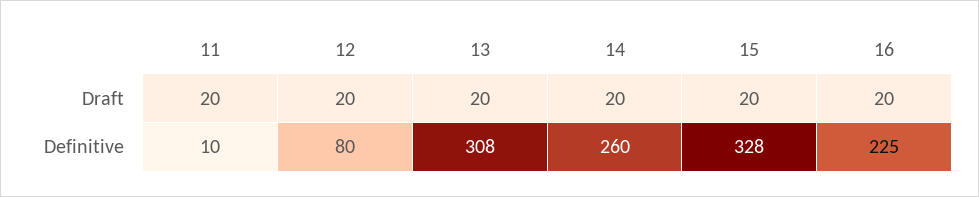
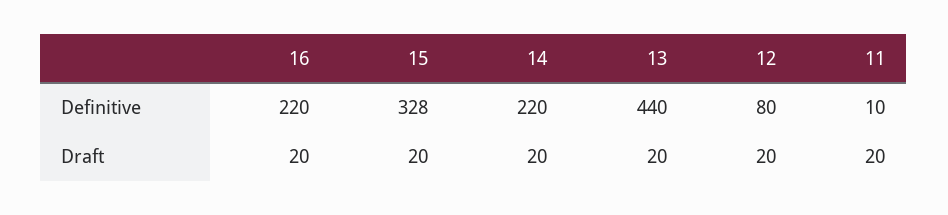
  {
    "11": {
      "Draft": 20,
      "Definitive": 10
    },
    "12": {
      "Draft": 20,
      "Definitive": 80
    },
    "13": {
      "Draft": 20,
-     "Definitive": 308
+     "Definitive": 440
    },
    "14": {
      "Draft": 20,
-     "Definitive": 260
+     "Definitive": 220
    },
    "15": {
      "Draft": 20,
      "Definitive": 328
    },
    "16": {
      "Draft": 20,
-     "Definitive": 225
+     "Definitive": 220
    }
  }

